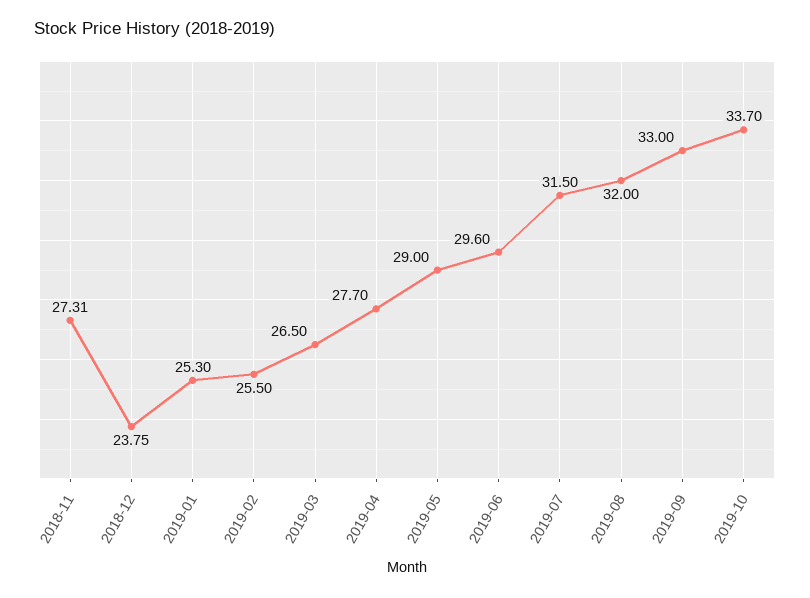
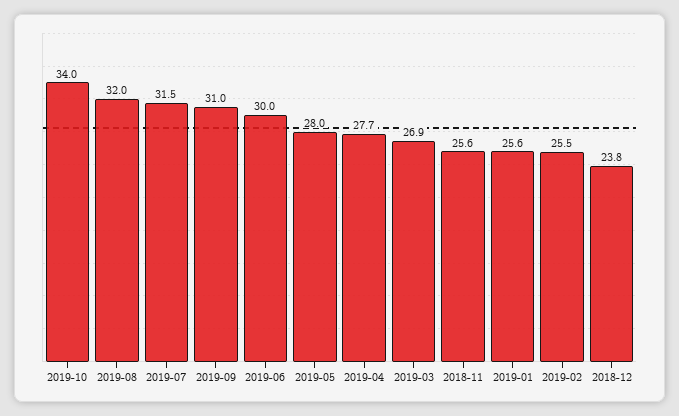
  {
-   "2018-11": 27.31,
+   "2018-11": 25.6,
    "2018-12": 23.75,
-   "2019-01": 25.3,
+   "2019-01": 25.6,
    "2019-02": 25.5,
-   "2019-03": 26.5,
+   "2019-03": 26.9,
    "2019-04": 27.7,
-   "2019-05": 29,
+   "2019-05": 28,
-   "2019-06": 29.6,
+   "2019-06": 30,
    "2019-07": 31.5,
    "2019-08": 32,
-   "2019-09": 33,
+   "2019-09": 31,
-   "2019-10": 33.7
+   "2019-10": 34
  }

